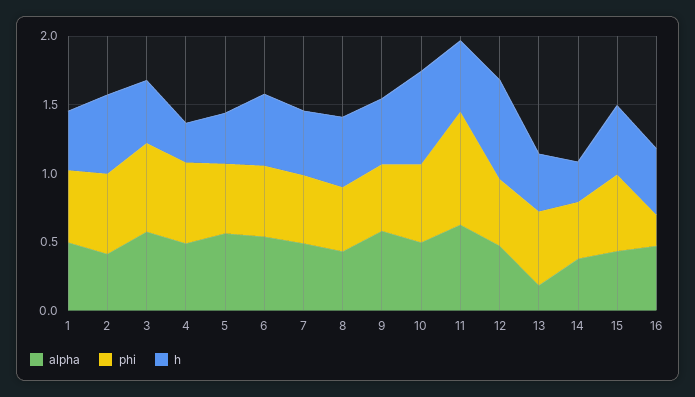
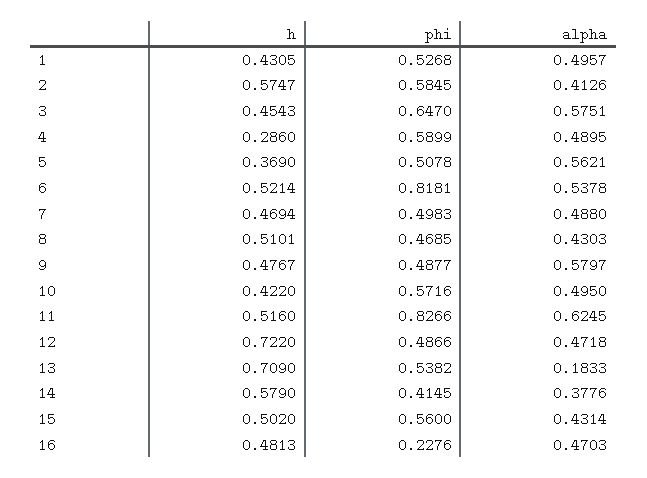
  {
    "alpha": {
      "1": 0.4957,
      "2": 0.4126,
      "3": 0.5751,
      "4": 0.4895,
      "5": 0.5621,
      "6": 0.5378,
      "7": 0.488,
      "8": 0.4303,
      "9": 0.5797,
      "10": 0.495,
      "11": 0.6245,
      "12": 0.4718,
      "13": 0.1833,
      "14": 0.3776,
      "15": 0.4314,
      "16": 0.4703
    },
    "phi": {
      "1": 0.5268,
      "2": 0.5845,
      "3": 0.647,
      "4": 0.5899,
      "5": 0.5078,
-     "6": 0.5,
+     "6": 0.8181,
      "7": 0.4983,
      "8": 0.4685,
      "9": 0.4877,
      "10": 0.5716,
      "11": 0.8266,
      "12": 0.4866,
      "13": 0.5382,
      "14": 0.4145,
      "15": 0.56,
      "16": 0.2276
    },
    "h": {
      "1": 0.4305,
      "2": 0.5747,
      "3": 0.4543,
      "4": 0.286,
      "5": 0.369,
      "6": 0.5214,
      "7": 0.4694,
      "8": 0.5101,
      "9": 0.4767,
-     "10": 0.7,
+     "10": 0.422,
      "11": 0.516,
      "12": 0.722,
-     "13": 0.4,
+     "13": 0.709,
-     "14": 0.3,
+     "14": 0.579,
      "15": 0.502,
      "16": 0.4813
    }
  }

